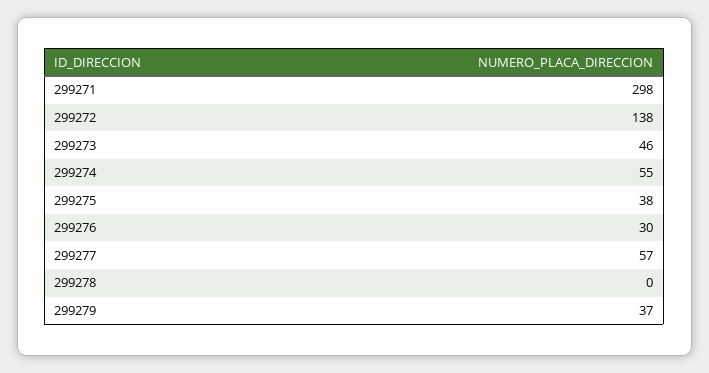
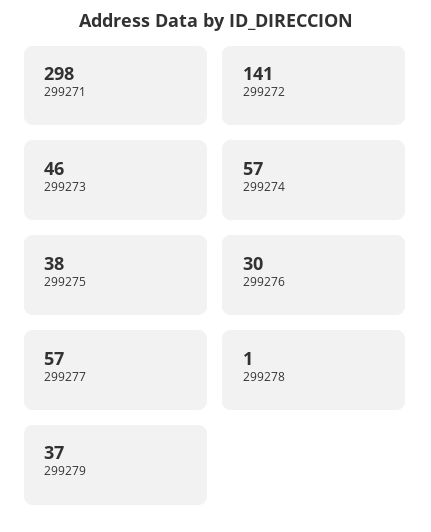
  {
    "299271": 298,
-   "299272": 138,
+   "299272": 141,
    "299273": 46,
-   "299274": 55,
+   "299274": 57,
    "299275": 38,
    "299276": 30,
    "299277": 57,
-   "299278": 0,
+   "299278": 1,
    "299279": 37
  }

